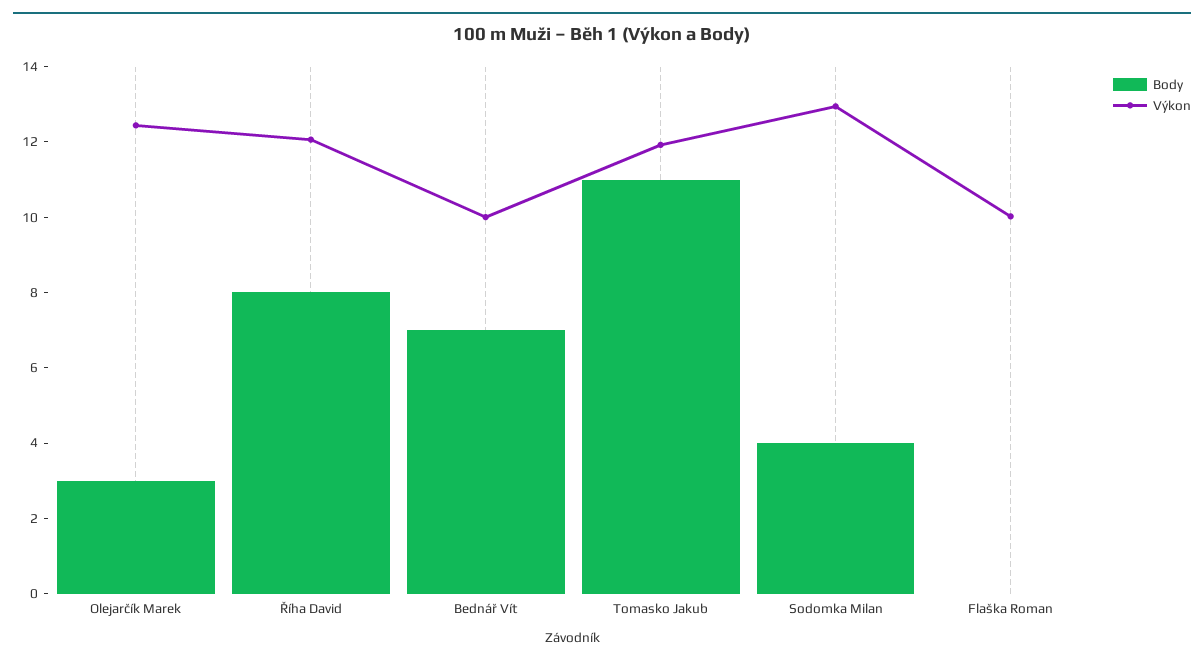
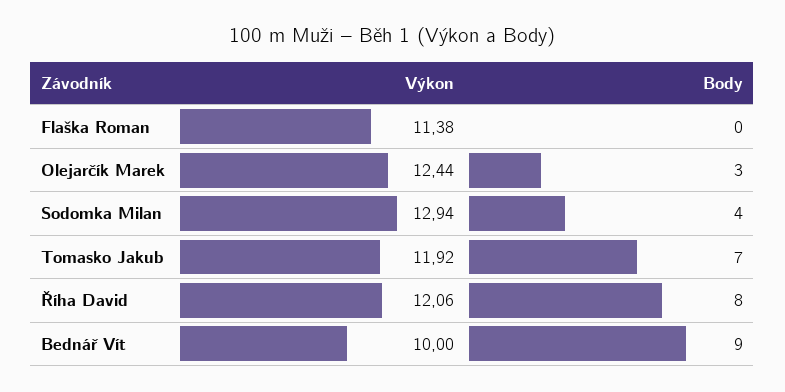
  {
    "Body": {
      "Olejarčík Marek": 3,
      "Říha David": 8,
-     "Bednář Vít": 7,
+     "Bednář Vít": 9,
-     "Tomasko Jakub": 11,
+     "Tomasko Jakub": 7,
      "Sodomka Milan": 4,
      "Flaška Roman": 0
    },
    "Výkon": {
      "Olejarčík Marek": 12.44,
      "Říha David": 12.06,
      "Bednář Vít": 10,
      "Tomasko Jakub": 11.92,
      "Sodomka Milan": 12.94,
-     "Flaška Roman": 10
+     "Flaška Roman": 11.38
    }
  }

